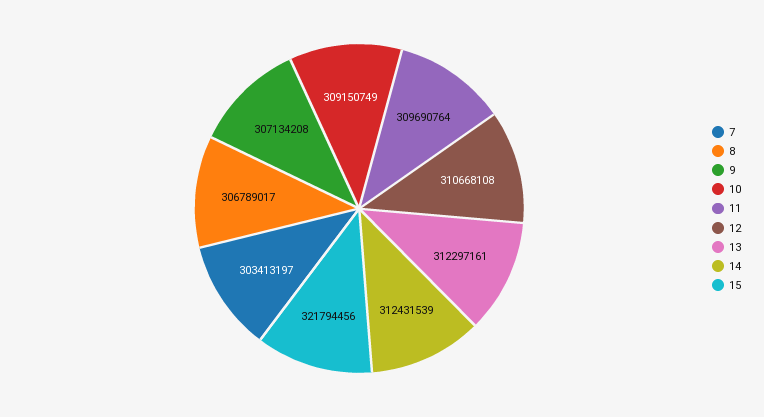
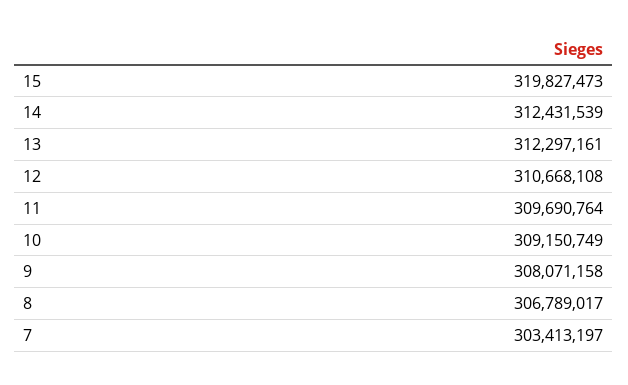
  {
    "7": 303413197,
    "8": 306789017,
-   "9": 307134208,
+   "9": 308071158,
    "10": 309150749,
    "11": 309690764,
    "12": 310668108,
    "13": 312297161,
    "14": 312431539,
-   "15": 321794456
+   "15": 319827473
  }

